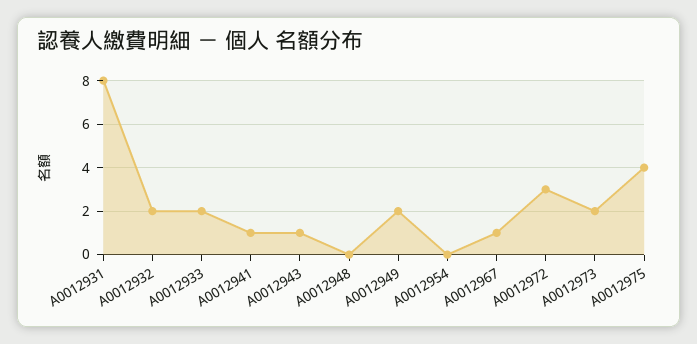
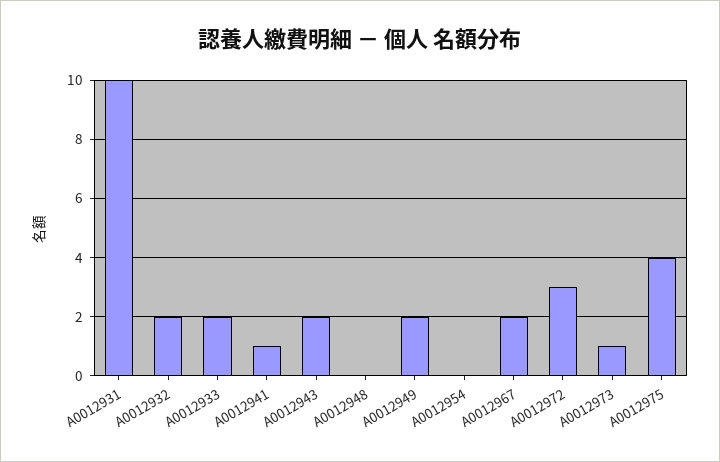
  {
-   "A0012931": 8,
+   "A0012931": 10,
    "A0012932": 2,
    "A0012933": 2,
    "A0012941": 1,
-   "A0012943": 1,
+   "A0012943": 2,
    "A0012948": 0,
    "A0012949": 2,
    "A0012954": 0,
-   "A0012967": 1,
+   "A0012967": 2,
    "A0012972": 3,
-   "A0012973": 2,
+   "A0012973": 1,
    "A0012975": 4
  }

